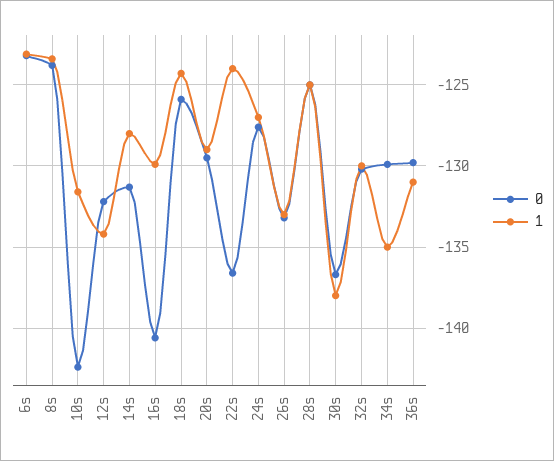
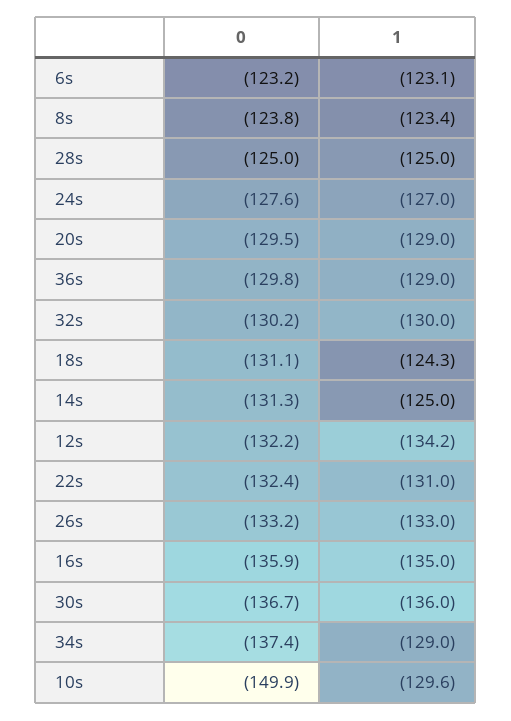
  {
    "0": {
      "6s": -123.2,
      "8s": -123.8,
-     "10s": -142.5,
+     "10s": -149.9,
      "12s": -132.2,
      "14s": -131.3,
-     "16s": -140.5,
+     "16s": -135.9,
-     "18s": -126,
+     "18s": -131.1,
      "20s": -129.5,
-     "22s": -136.5,
+     "22s": -132.4,
      "24s": -127.6,
      "26s": -133.2,
      "28s": -125,
      "30s": -136.7,
      "32s": -130.2,
-     "34s": -130,
+     "34s": -137.4,
      "36s": -129.8
    },
    "1": {
      "6s": -123.1,
      "8s": -123.4,
-     "10s": -131.5,
+     "10s": -129.6,
      "12s": -134.2,
-     "14s": -128,
+     "14s": -125,
-     "16s": -130,
+     "16s": -135,
      "18s": -124.3,
      "20s": -129,
-     "22s": -124,
+     "22s": -131,
      "24s": -127,
      "26s": -133,
      "28s": -125,
-     "30s": -138,
+     "30s": -136,
      "32s": -130,
-     "34s": -135,
+     "34s": -129,
-     "36s": -131
+     "36s": -129
    }
  }

